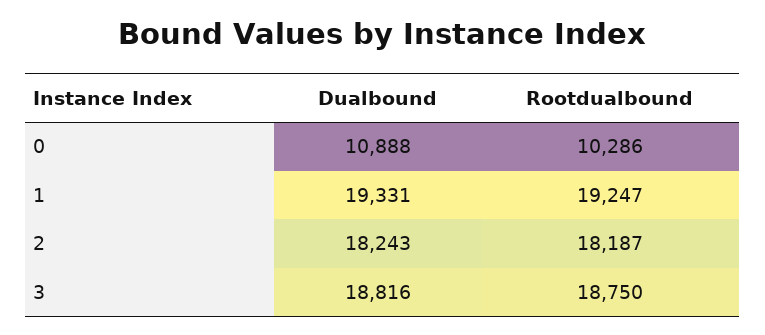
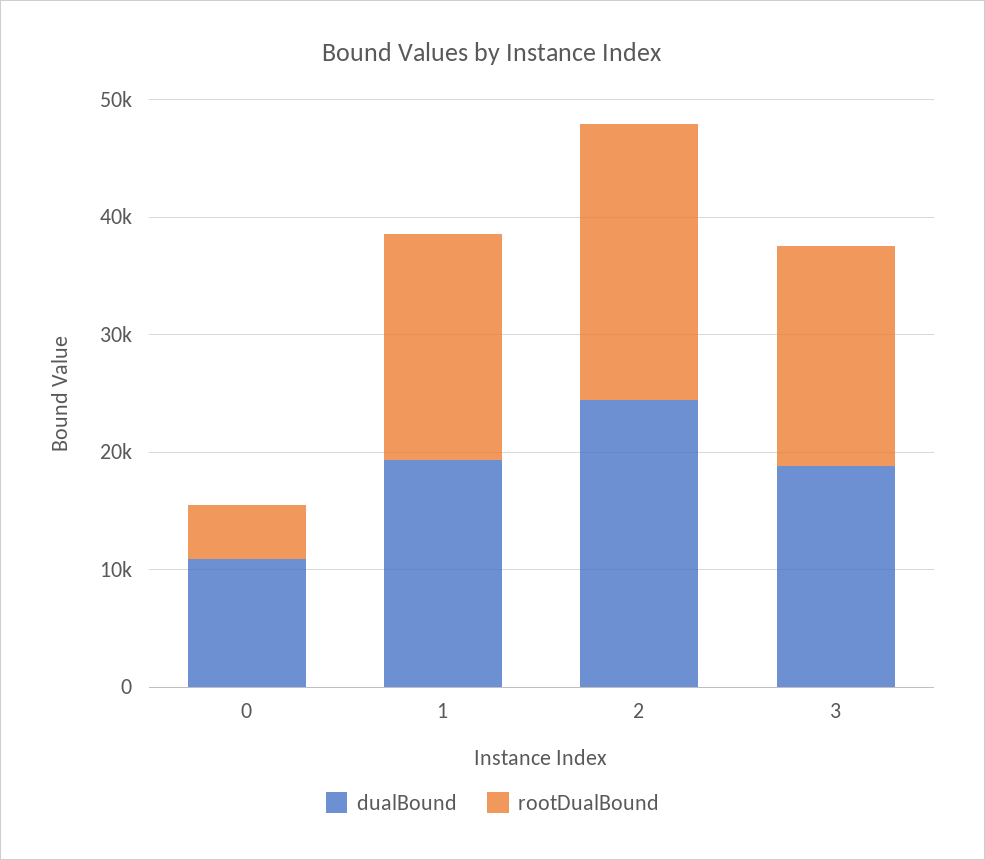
  {
    "Dualbound": {
      "0": 10888,
      "1": 19331,
-     "2": 18243,
+     "2": 24000,
      "3": 18816
    },
    "Rootdualbound": {
-     "0": 10286,
+     "0": 4000,
      "1": 19247,
-     "2": 18187,
+     "2": 24000,
      "3": 18750
    }
  }

